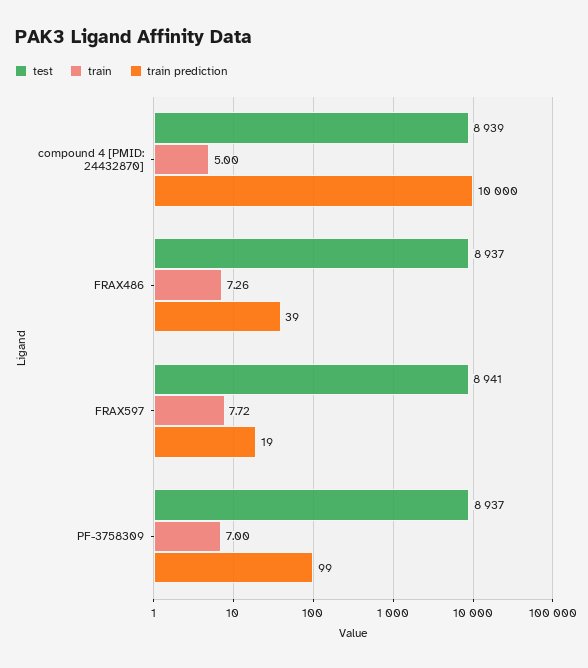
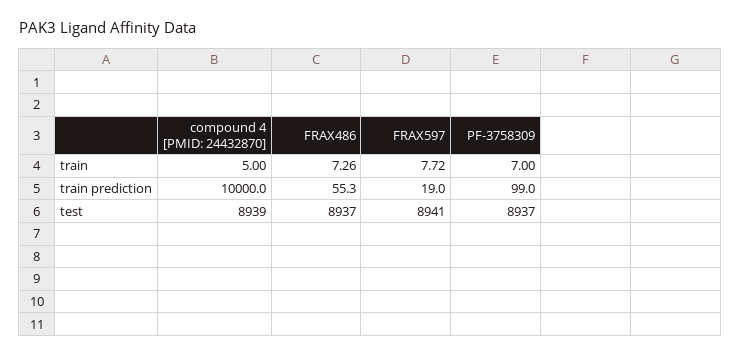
  {
    "test": {
      "compound 4 [PMID: 24432870]": 8939,
      "FRAX486": 8937,
      "FRAX597": 8941,
      "PF-3758309": 8937
    },
    "train": {
      "compound 4 [PMID: 24432870]": 5,
      "FRAX486": 7.26,
      "FRAX597": 7.72,
      "PF-3758309": 7
    },
    "train prediction": {
      "compound 4 [PMID: 24432870]": 10000,
-     "FRAX486": 39,
+     "FRAX486": 55.3,
      "FRAX597": 19,
      "PF-3758309": 99
    }
  }

